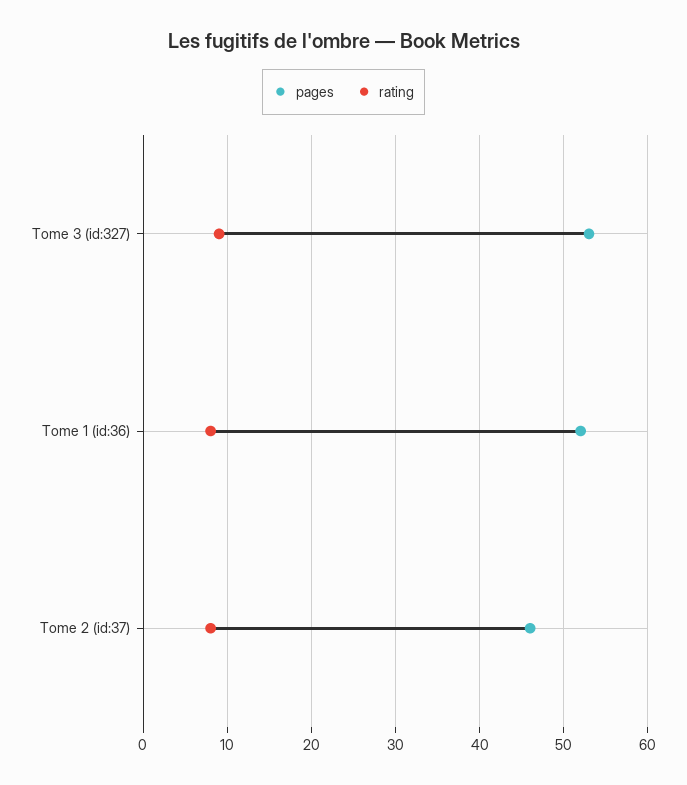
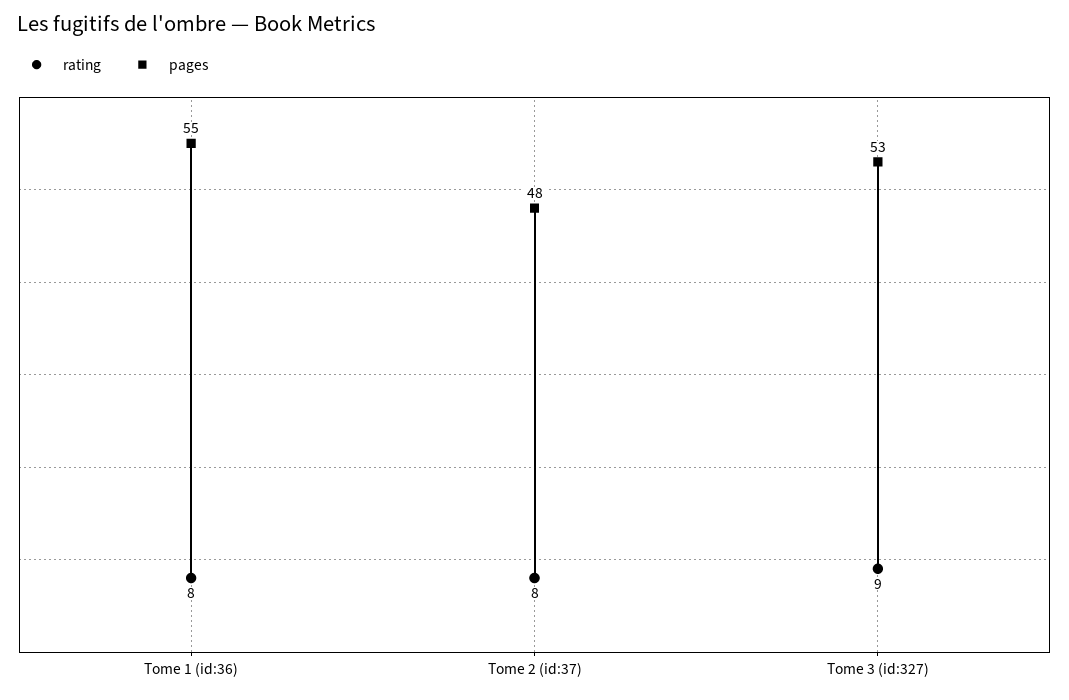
  {
    "pages": {
      "Tome 3 (id:327)": 53,
-     "Tome 1 (id:36)": 52,
+     "Tome 1 (id:36)": 55,
-     "Tome 2 (id:37)": 46
+     "Tome 2 (id:37)": 48
    },
    "rating": {
      "Tome 3 (id:327)": 9,
      "Tome 1 (id:36)": 8,
      "Tome 2 (id:37)": 8
    }
  }

